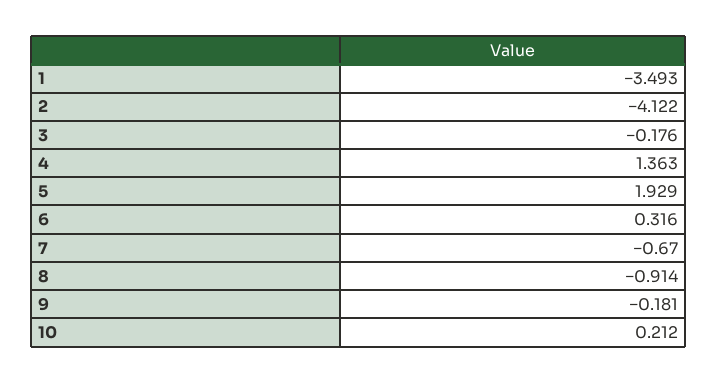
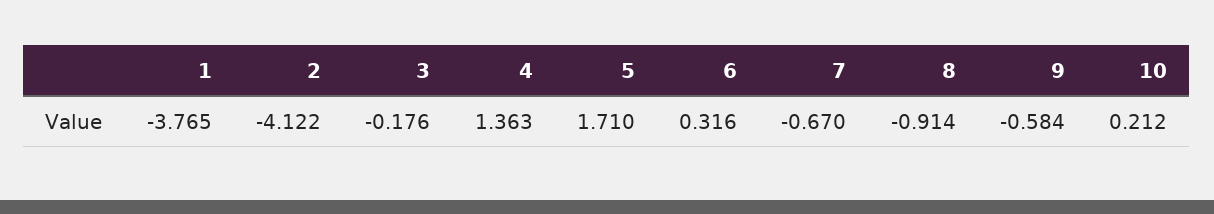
  {
-   "1": -3.493,
+   "1": -3.765,
    "2": -4.122,
    "3": -0.176,
    "4": 1.363,
-   "5": 1.929,
+   "5": 1.71,
    "6": 0.316,
    "7": -0.67,
    "8": -0.914,
-   "9": -0.181,
+   "9": -0.584,
    "10": 0.212
  }

